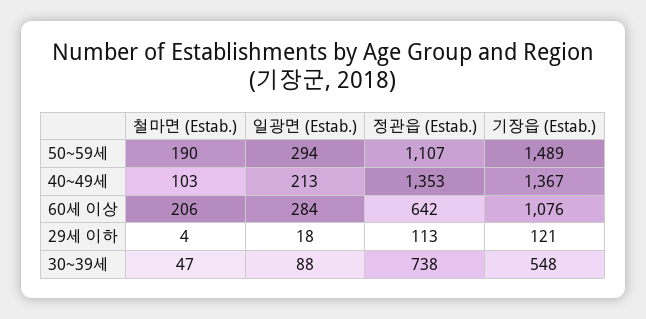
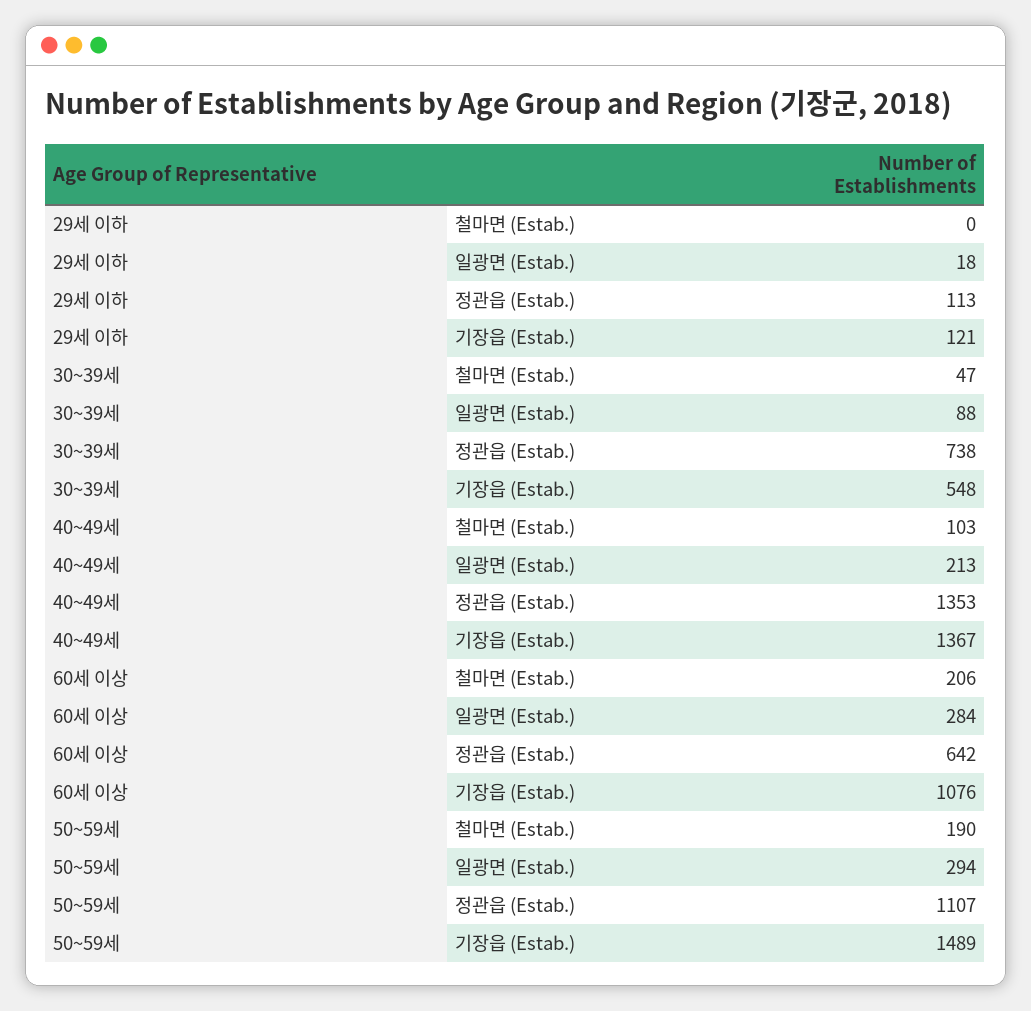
  {
    "철마면 (Estab.)": {
      "50~59세": 190,
      "40~49세": 103,
      "60세 이상": 206,
-     "29세 이하": 4,
+     "29세 이하": 0,
      "30~39세": 47
    },
    "일광면 (Estab.)": {
      "50~59세": 294,
      "40~49세": 213,
      "60세 이상": 284,
      "29세 이하": 18,
      "30~39세": 88
    },
    "정관읍 (Estab.)": {
      "50~59세": 1107,
      "40~49세": 1353,
      "60세 이상": 642,
      "29세 이하": 113,
      "30~39세": 738
    },
    "기장읍 (Estab.)": {
      "50~59세": 1489,
      "40~49세": 1367,
      "60세 이상": 1076,
      "29세 이하": 121,
      "30~39세": 548
    }
  }

